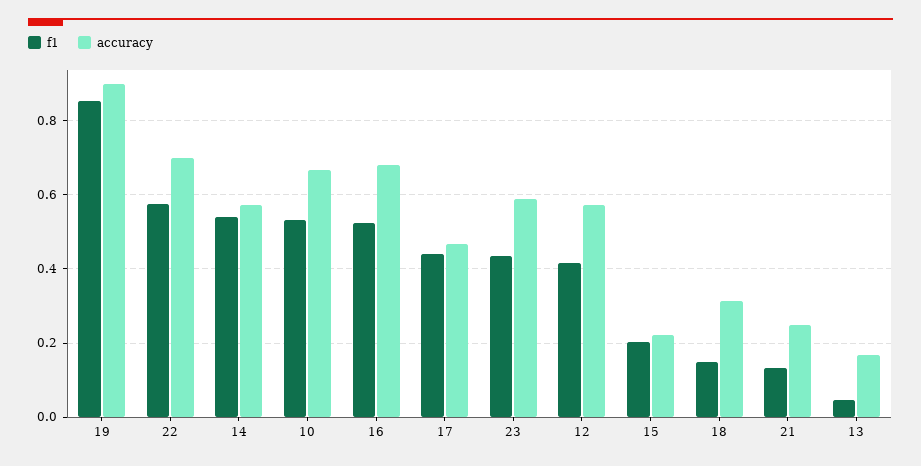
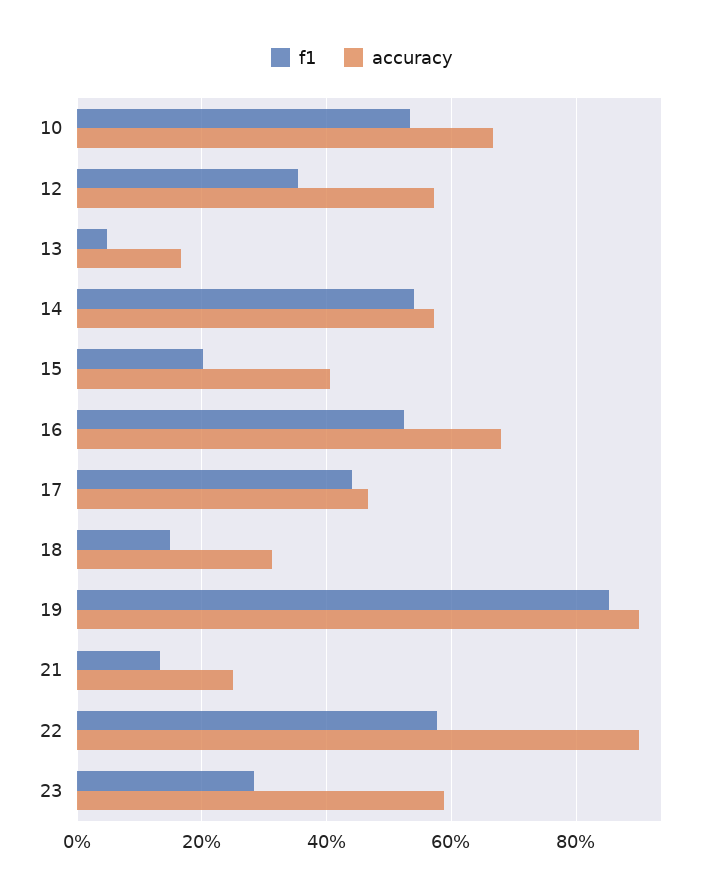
  {
    "f1": {
      "19": 0.86,
      "22": 0.58,
      "14": 0.54,
      "10": 0.54,
      "16": 0.52,
      "17": 0.44,
-     "23": 0.44,
+     "23": 0.28,
-     "12": 0.42,
+     "12": 0.36,
      "15": 0.2,
      "18": 0.14,
      "21": 0.14,
      "13": 0.04
    },
    "accuracy": {
      "19": 0.9,
-     "22": 0.7,
+     "22": 0.9,
      "14": 0.58,
      "10": 0.66,
      "16": 0.68,
      "17": 0.46,
      "23": 0.58,
      "12": 0.58,
-     "15": 0.22,
+     "15": 0.4,
      "18": 0.32,
      "21": 0.26,
      "13": 0.16
    }
  }

